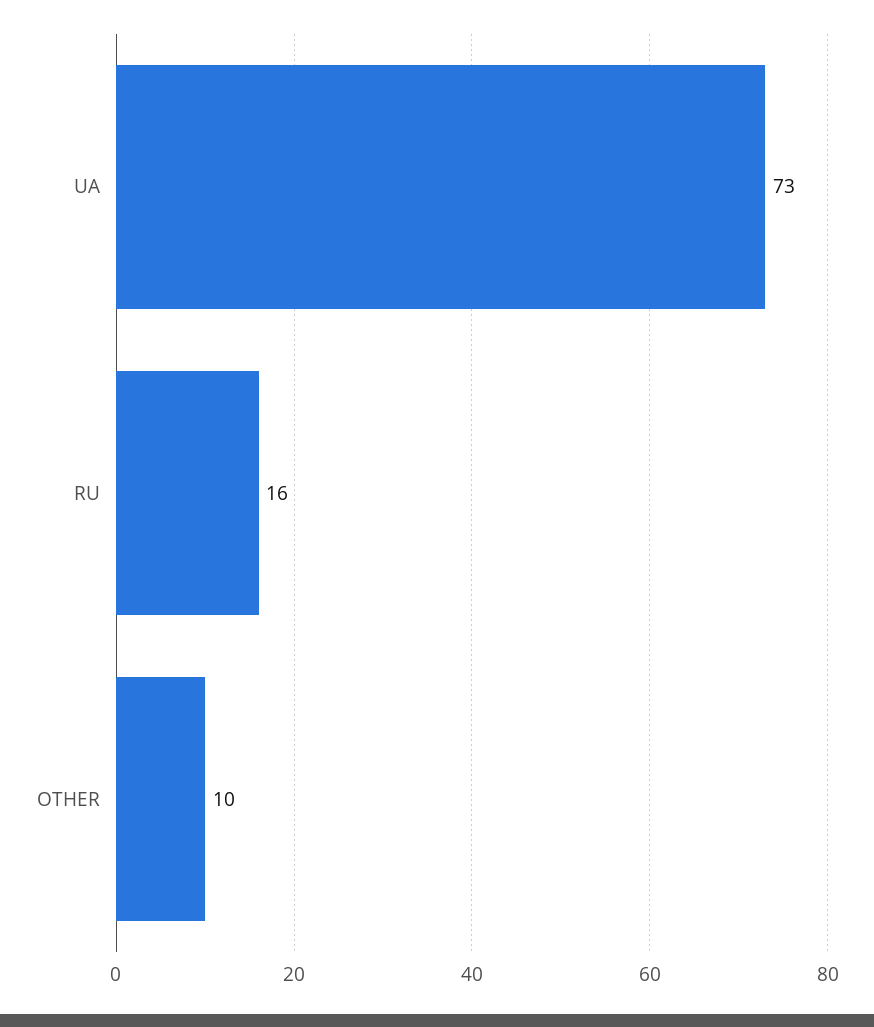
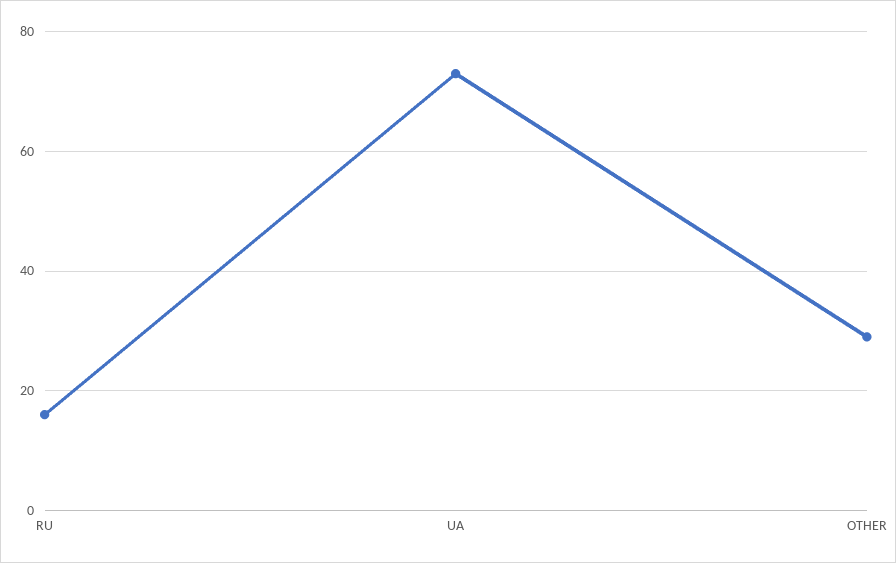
  {
    "UA": 73,
    "RU": 16,
-   "OTHER": 10
+   "OTHER": 30
  }

